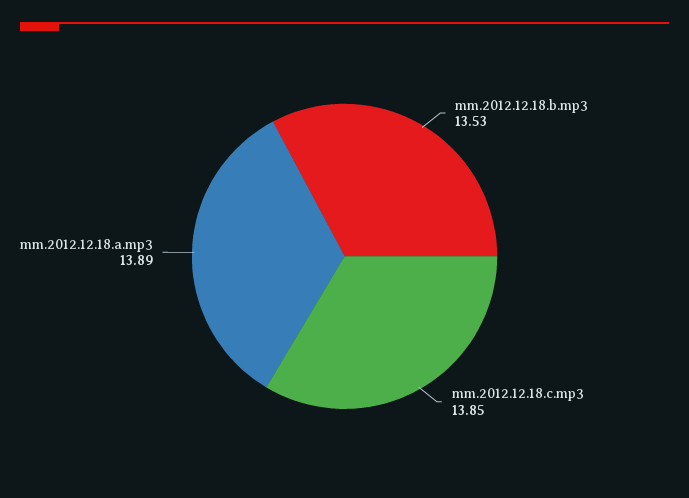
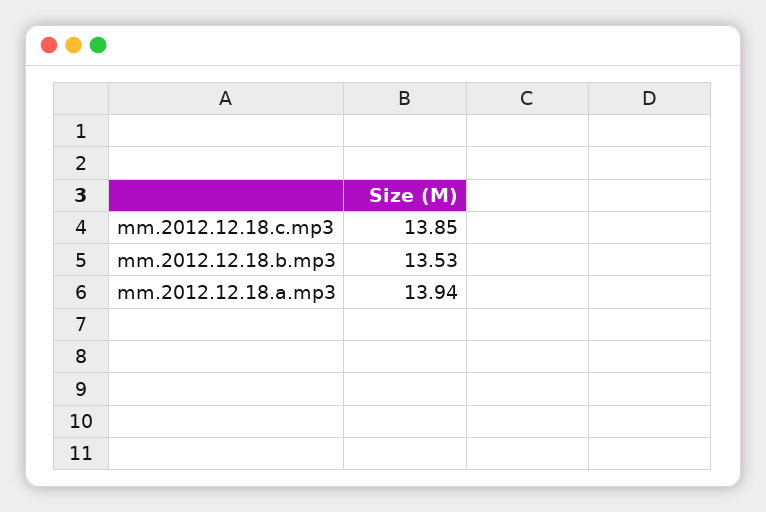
  {
    "mm.2012.12.18.b.mp3": 13.53,
    "mm.2012.12.18.c.mp3": 13.85,
-   "mm.2012.12.18.a.mp3": 13.89
+   "mm.2012.12.18.a.mp3": 13.94
  }

